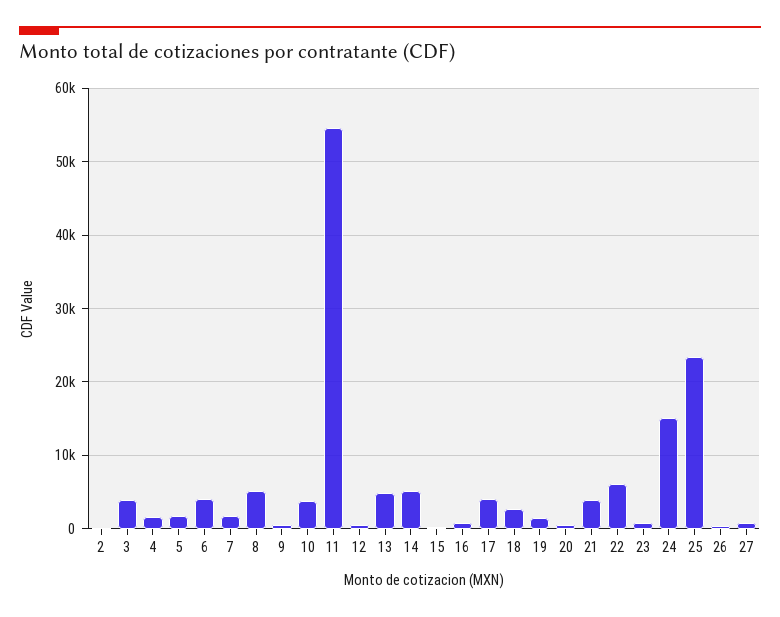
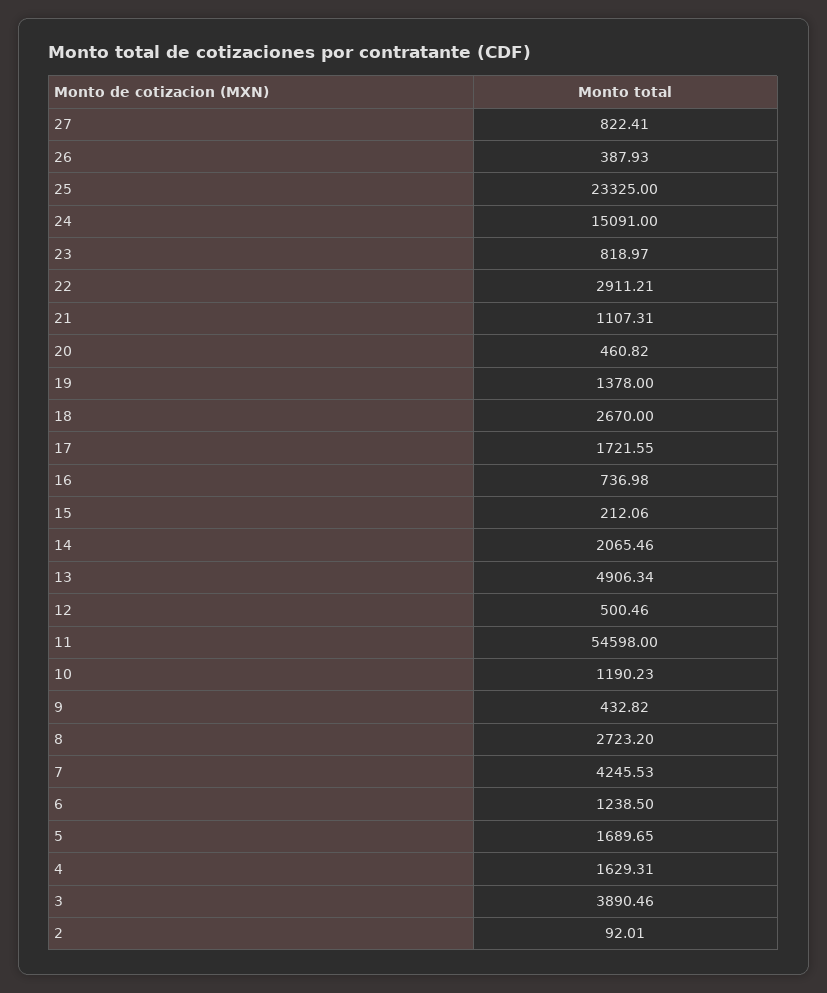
  {
    "2": 92.01,
    "3": 3890.46,
    "4": 1629.31,
    "5": 1689.65,
-   "6": 4000,
+   "6": 1238.5,
-   "7": 2000,
+   "7": 4245.53,
-   "8": 5000,
+   "8": 2723.2,
    "9": 432.82,
-   "10": 4000,
+   "10": 1190.23,
    "11": 54598,
    "12": 500.46,
    "13": 4906.34,
-   "14": 5000,
+   "14": 2065.46,
    "15": 212.06,
    "16": 736.98,
-   "17": 4000,
+   "17": 1721.55,
    "18": 2670,
    "19": 1378,
    "20": 460.82,
-   "21": 4000,
+   "21": 1107.31,
-   "22": 6000,
+   "22": 2911.21,
    "23": 818.97,
    "24": 15091,
    "25": 23325,
    "26": 387.93,
    "27": 822.41
  }

